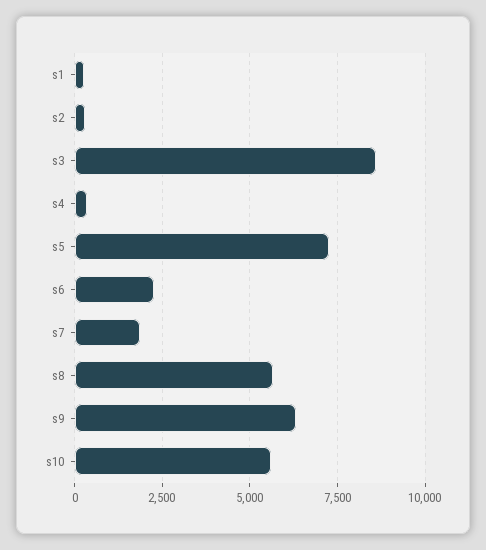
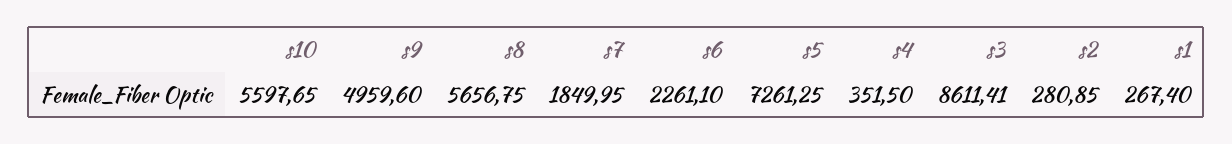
  {
    "s1": 267.4,
    "s2": 280.85,
    "s3": 8611.41,
    "s4": 351.5,
    "s5": 7261.25,
    "s6": 2261.1,
    "s7": 1849.95,
    "s8": 5656.75,
-   "s9": 6250,
+   "s9": 4959.6,
    "s10": 5597.65
  }

